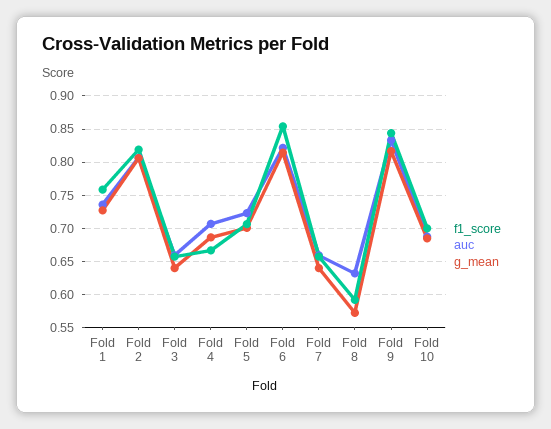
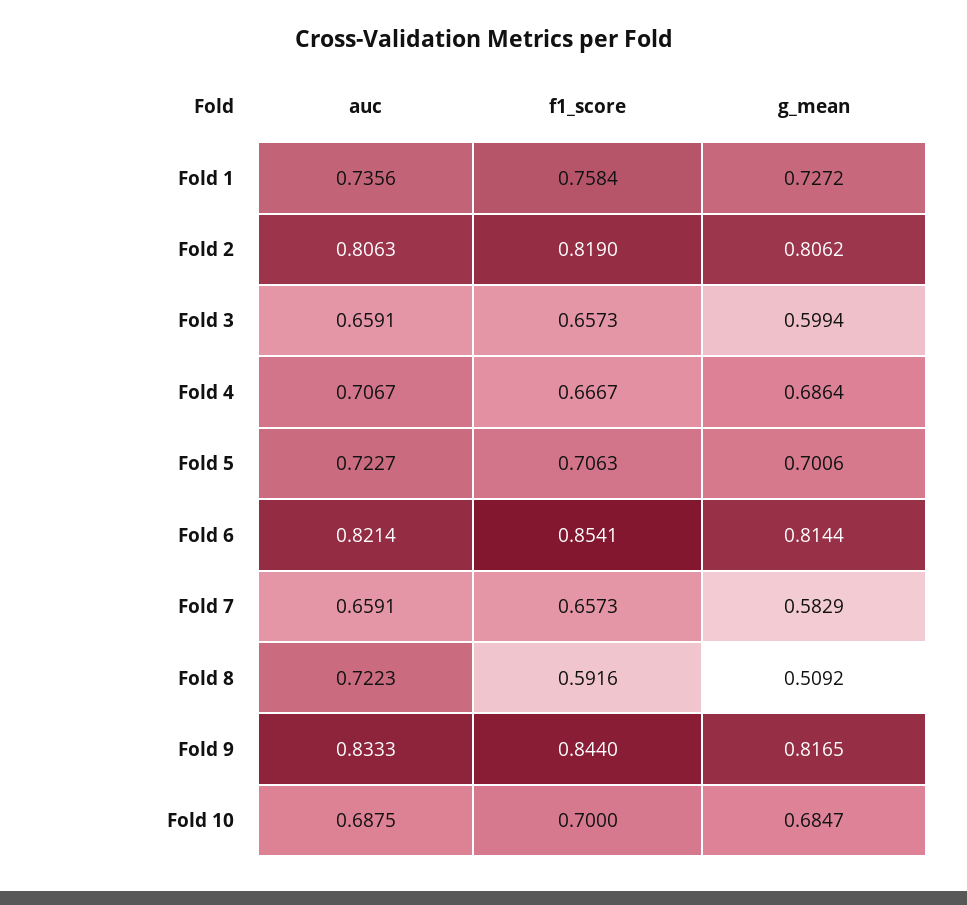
  {
    "f1_score": {
      "Fold 1": 0.7584,
      "Fold 2": 0.819,
      "Fold 3": 0.6573,
      "Fold 4": 0.6667,
      "Fold 5": 0.7063,
      "Fold 6": 0.8541,
      "Fold 7": 0.6573,
      "Fold 8": 0.5916,
      "Fold 9": 0.844,
      "Fold 10": 0.7
    },
    "auc": {
      "Fold 1": 0.7356,
      "Fold 2": 0.8063,
      "Fold 3": 0.6591,
      "Fold 4": 0.7067,
      "Fold 5": 0.7227,
      "Fold 6": 0.8214,
      "Fold 7": 0.6591,
-     "Fold 8": 0.63,
+     "Fold 8": 0.7223,
      "Fold 9": 0.8333,
      "Fold 10": 0.6875
    },
    "g_mean": {
      "Fold 1": 0.7272,
      "Fold 2": 0.8062,
-     "Fold 3": 0.64,
+     "Fold 3": 0.5994,
      "Fold 4": 0.6864,
      "Fold 5": 0.7006,
      "Fold 6": 0.8144,
-     "Fold 7": 0.64,
+     "Fold 7": 0.5829,
-     "Fold 8": 0.57,
+     "Fold 8": 0.5092,
      "Fold 9": 0.8165,
      "Fold 10": 0.6847
    }
  }

